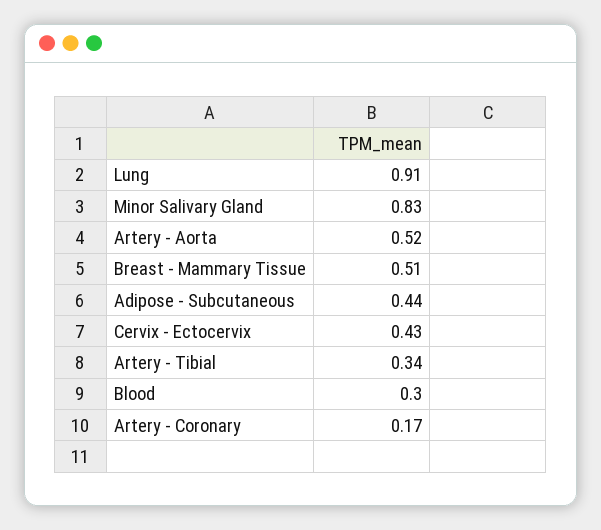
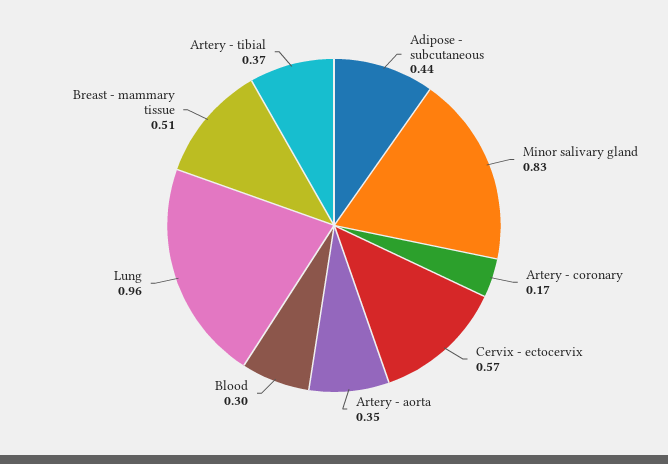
  {
-   "Lung": 0.91,
+   "Lung": 0.96,
    "Minor Salivary Gland": 0.83,
-   "Artery - Aorta": 0.52,
+   "Artery - Aorta": 0.35,
    "Breast - Mammary Tissue": 0.51,
    "Adipose - Subcutaneous": 0.44,
-   "Cervix - Ectocervix": 0.43,
+   "Cervix - Ectocervix": 0.57,
-   "Artery - Tibial": 0.34,
+   "Artery - Tibial": 0.37,
    "Blood": 0.3,
    "Artery - Coronary": 0.17
  }

